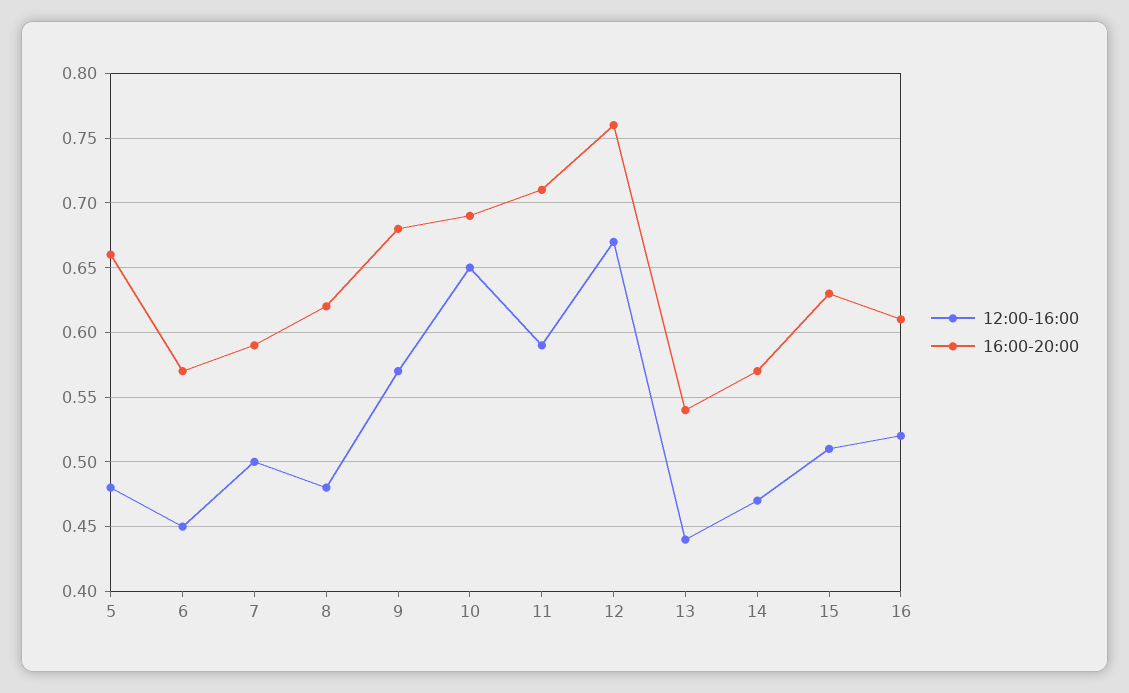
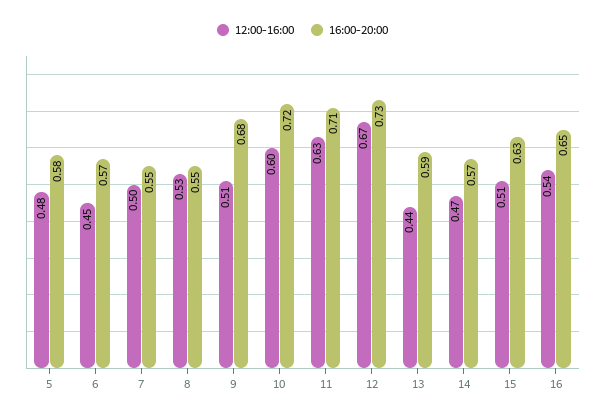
  {
    "12:00-16:00": {
      "5": 0.48,
      "6": 0.45,
      "7": 0.5,
-     "8": 0.48,
+     "8": 0.53,
-     "9": 0.57,
+     "9": 0.51,
-     "10": 0.65,
+     "10": 0.6,
-     "11": 0.59,
+     "11": 0.63,
      "12": 0.67,
      "13": 0.44,
      "14": 0.47,
      "15": 0.51,
-     "16": 0.52
+     "16": 0.54
    },
    "16:00-20:00": {
-     "5": 0.66,
+     "5": 0.58,
      "6": 0.57,
-     "7": 0.59,
+     "7": 0.55,
-     "8": 0.62,
+     "8": 0.55,
      "9": 0.68,
-     "10": 0.69,
+     "10": 0.72,
      "11": 0.71,
-     "12": 0.76,
+     "12": 0.73,
-     "13": 0.54,
+     "13": 0.59,
      "14": 0.57,
      "15": 0.63,
-     "16": 0.61
+     "16": 0.65
    }
  }

